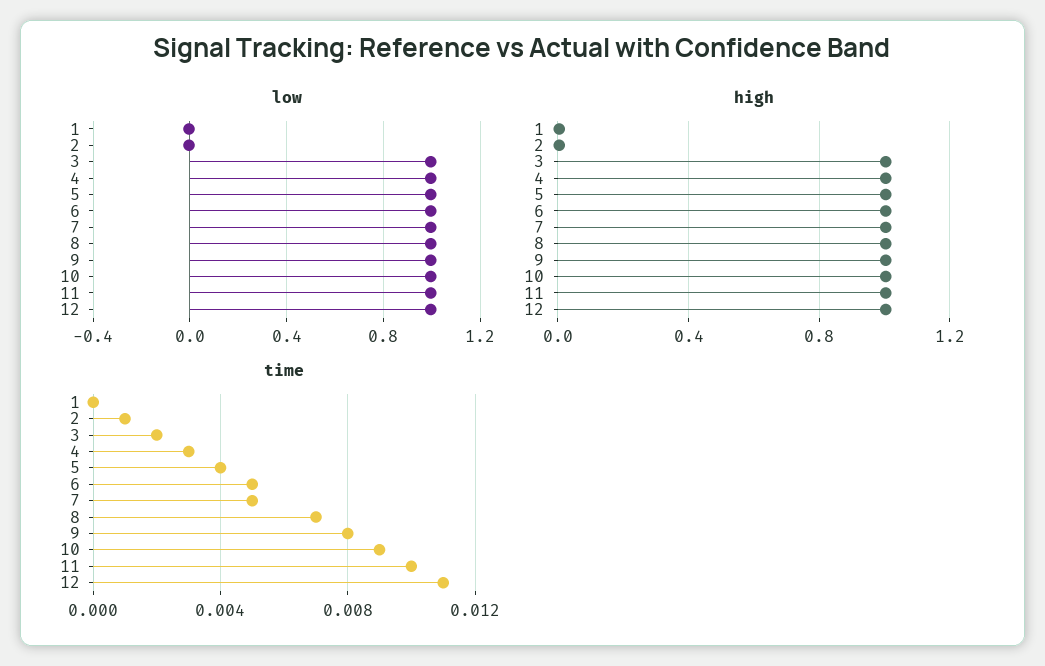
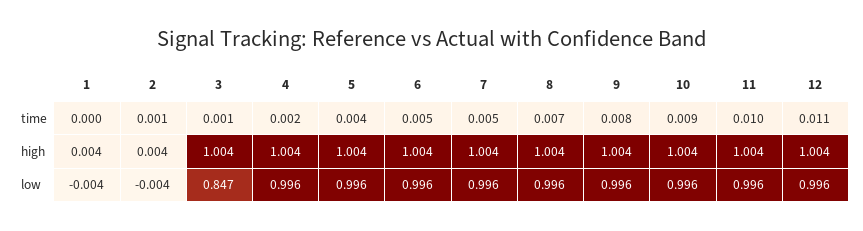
  {
    "low": {
      "1": -0.004,
      "2": -0.004,
-     "3": 1,
+     "3": 0.847,
      "4": 0.996,
      "5": 0.996,
      "6": 0.996,
      "7": 0.996,
      "8": 0.996,
      "9": 0.996,
      "10": 0.996,
      "11": 0.996,
      "12": 0.996
    },
    "high": {
      "1": 0.004,
      "2": 0.004,
      "3": 1.004,
      "4": 1.004,
      "5": 1.004,
      "6": 1.004,
      "7": 1.004,
      "8": 1.004,
      "9": 1.004,
      "10": 1.004,
      "11": 1.004,
      "12": 1.004
    },
    "time": {
      "1": 0,
      "2": 0.001,
-     "3": 0.002,
+     "3": 0.001,
-     "4": 0.003,
+     "4": 0.002,
      "5": 0.004,
      "6": 0.005,
      "7": 0.005,
      "8": 0.007,
      "9": 0.008,
      "10": 0.009,
      "11": 0.01,
      "12": 0.011
    }
  }

